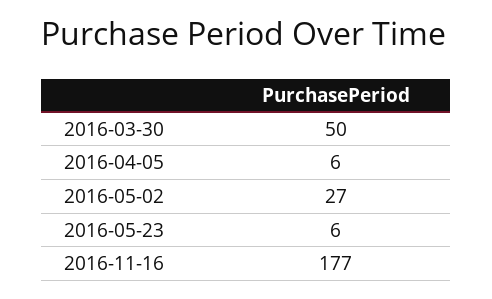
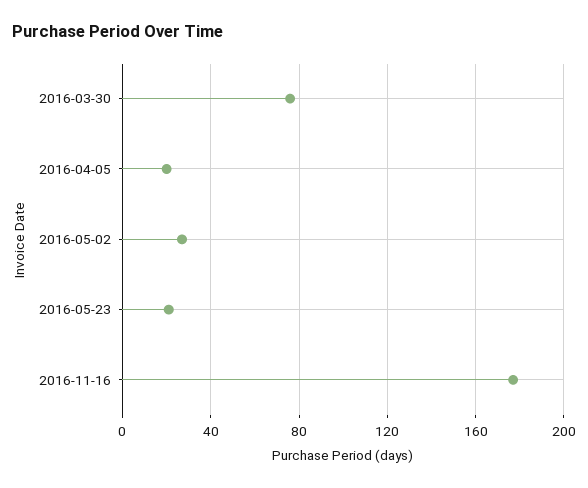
  {
-   "2016-03-30": 50,
+   "2016-03-30": 75,
-   "2016-04-05": 6,
+   "2016-04-05": 20,
    "2016-05-02": 27,
-   "2016-05-23": 6,
+   "2016-05-23": 20,
    "2016-11-16": 177
  }

